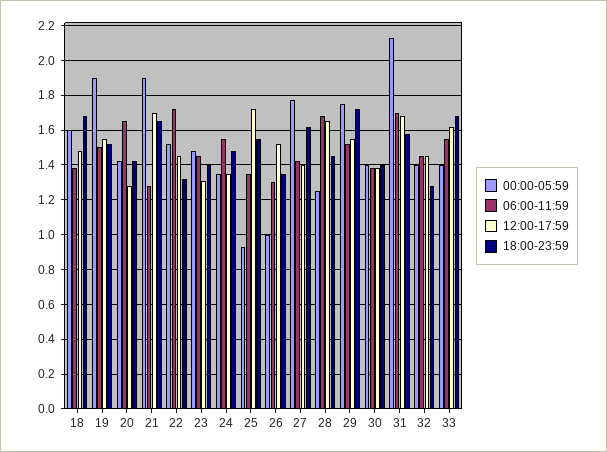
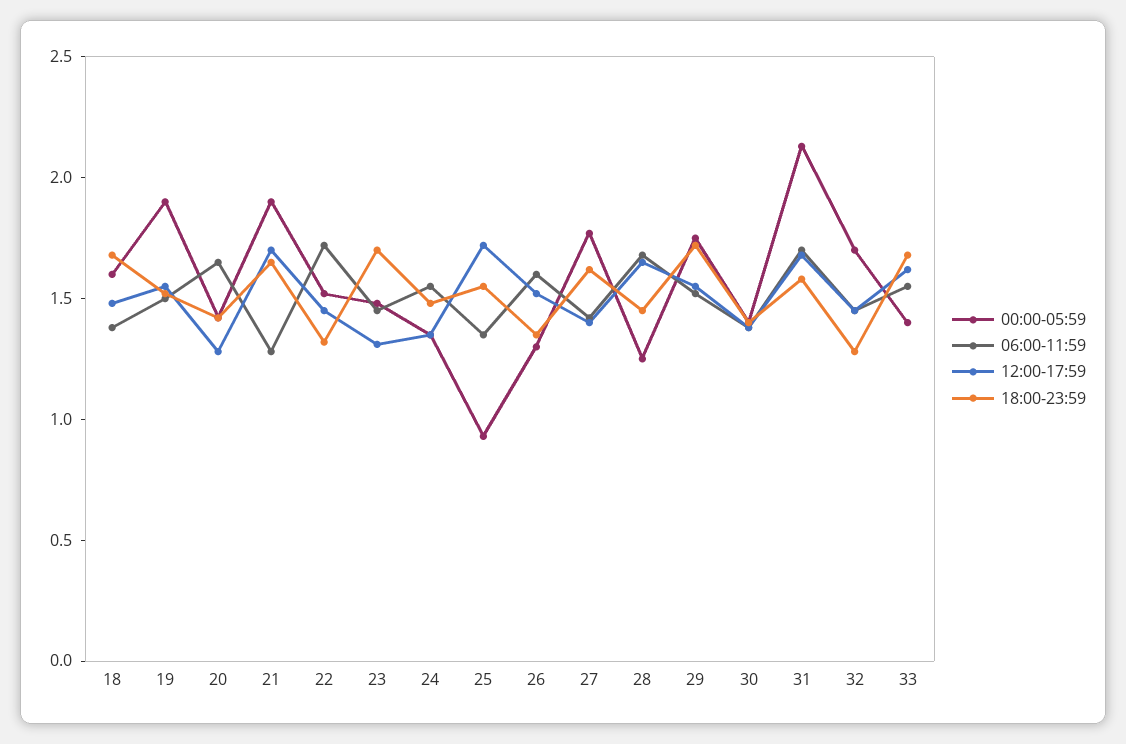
  {
    "00:00-05:59": {
      "18": 1.6,
      "19": 1.9,
      "20": 1.4,
      "21": 1.9,
      "22": 1.5,
      "23": 1.5,
      "24": 1.35,
      "25": 0.95,
-     "26": 1,
+     "26": 1.3,
      "27": 1.75,
      "28": 1.25,
      "29": 1.75,
      "30": 1.4,
      "31": 2.15,
-     "32": 1.4,
+     "32": 1.7,
      "33": 1.4
    },
    "06:00-11:59": {
      "18": 1.4,
      "19": 1.5,
      "20": 1.65,
      "21": 1.3,
      "22": 1.7,
      "23": 1.45,
      "24": 1.55,
      "25": 1.35,
-     "26": 1.3,
+     "26": 1.6,
      "27": 1.4,
      "28": 1.7,
      "29": 1.5,
      "30": 1.4,
      "31": 1.7,
      "32": 1.45,
      "33": 1.55
    },
    "12:00-17:59": {
      "18": 1.5,
      "19": 1.55,
      "20": 1.3,
      "21": 1.7,
      "22": 1.45,
      "23": 1.3,
      "24": 1.35,
      "25": 1.7,
      "26": 1.5,
      "27": 1.4,
      "28": 1.65,
      "29": 1.55,
      "30": 1.4,
      "31": 1.7,
      "32": 1.45,
      "33": 1.6
    },
    "18:00-23:59": {
      "18": 1.7,
      "19": 1.5,
      "20": 1.4,
      "21": 1.65,
      "22": 1.3,
-     "23": 1.4,
+     "23": 1.7,
      "24": 1.5,
      "25": 1.55,
      "26": 1.35,
      "27": 1.6,
      "28": 1.45,
      "29": 1.7,
      "30": 1.4,
      "31": 1.6,
      "32": 1.3,
      "33": 1.7
    }
  }

